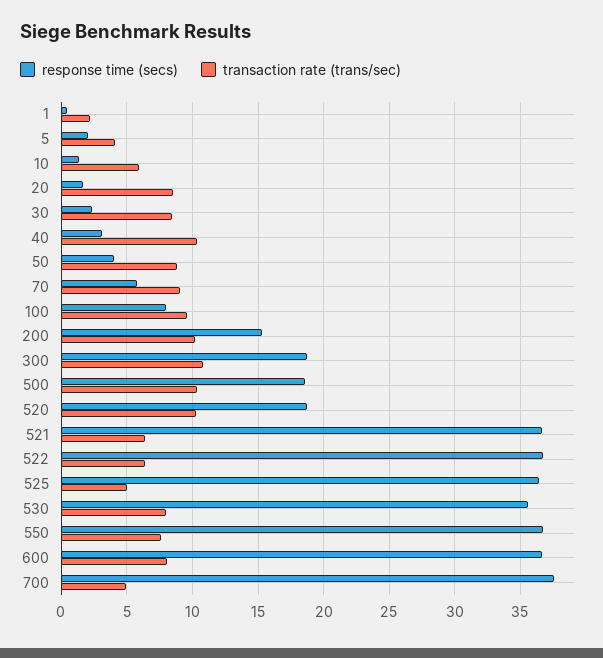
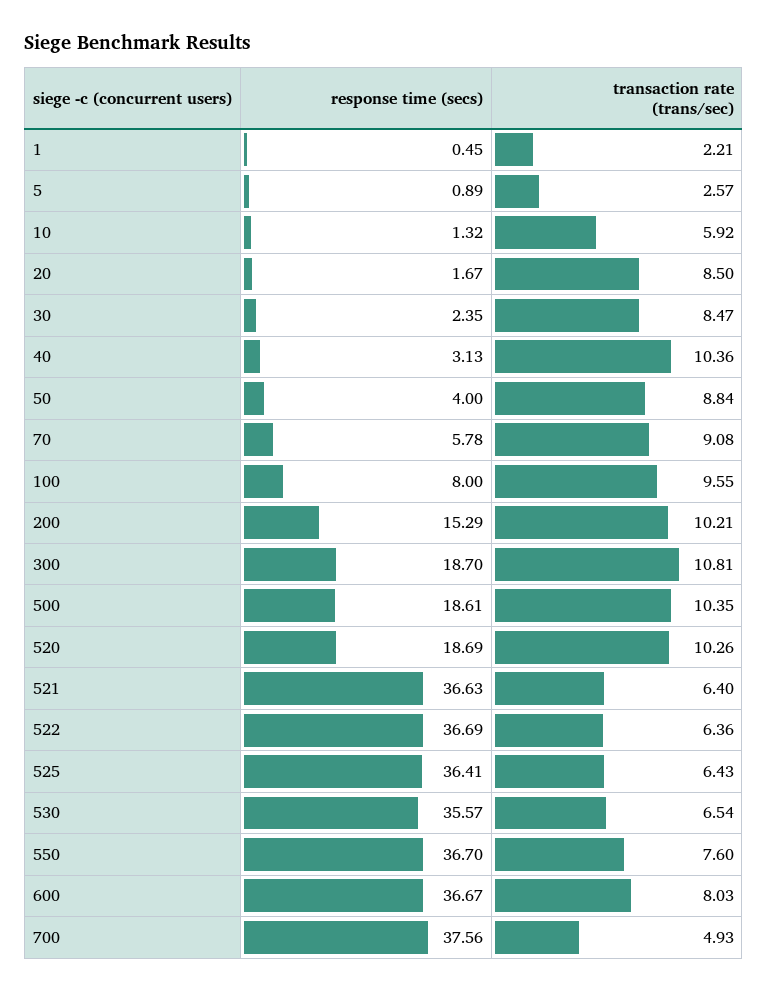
  {
    "response time (secs)": {
      "1": 0.45,
-     "5": 2,
+     "5": 0.89,
      "10": 1.32,
      "20": 1.67,
      "30": 2.35,
      "40": 3.13,
      "50": 4,
      "70": 5.78,
      "100": 8,
      "200": 15.29,
      "300": 18.7,
      "500": 18.61,
      "520": 18.69,
      "521": 36.63,
      "522": 36.69,
      "525": 36.41,
      "530": 35.57,
      "550": 36.7,
      "600": 36.67,
      "700": 37.56
    },
    "transaction rate (trans/sec)": {
      "1": 2.21,
-     "5": 4,
+     "5": 2.57,
      "10": 5.92,
      "20": 8.5,
      "30": 8.47,
      "40": 10.36,
      "50": 8.84,
      "70": 9.08,
      "100": 9.55,
      "200": 10.21,
      "300": 10.81,
      "500": 10.35,
      "520": 10.26,
      "521": 6.4,
      "522": 6.36,
-     "525": 5,
+     "525": 6.43,
-     "530": 8,
+     "530": 6.54,
      "550": 7.6,
      "600": 8.03,
      "700": 4.93
    }
  }

